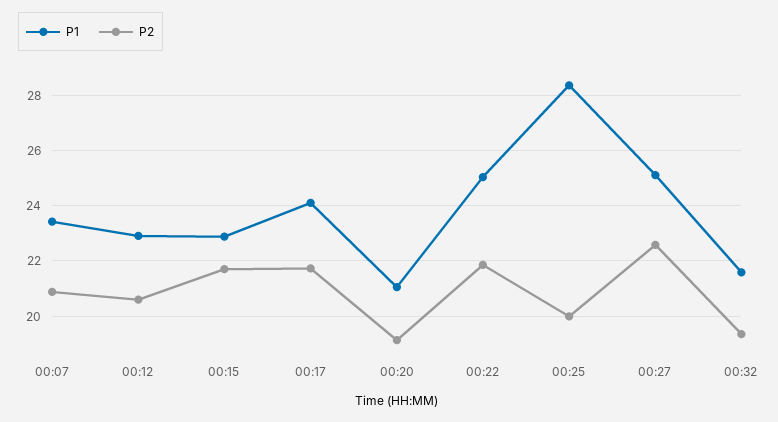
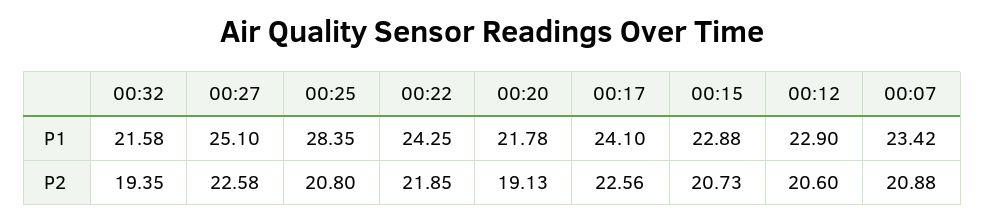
  {
    "P1": {
      "00:07": 23.42,
      "00:12": 22.9,
      "00:15": 22.88,
      "00:17": 24.1,
-     "00:20": 21,
+     "00:20": 21.78,
-     "00:22": 25,
+     "00:22": 24.25,
      "00:25": 28.35,
      "00:27": 25.1,
      "00:32": 21.58
    },
    "P2": {
      "00:07": 20.88,
      "00:12": 20.6,
-     "00:15": 21.75,
+     "00:15": 20.73,
-     "00:17": 21.75,
+     "00:17": 22.56,
      "00:20": 19.13,
      "00:22": 21.85,
-     "00:25": 20,
+     "00:25": 20.8,
      "00:27": 22.58,
      "00:32": 19.35
    }
  }

